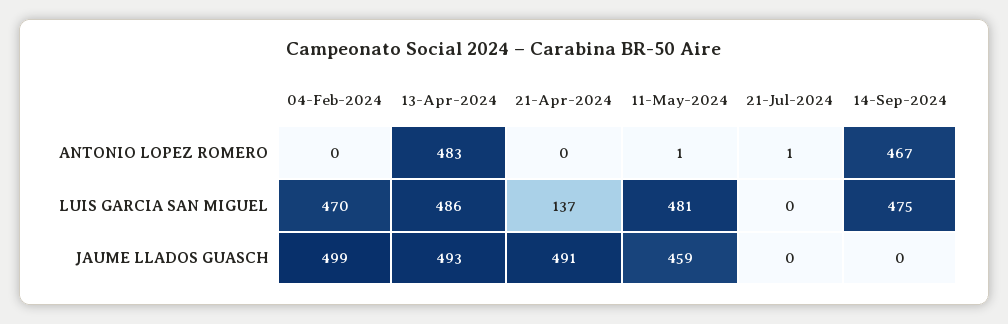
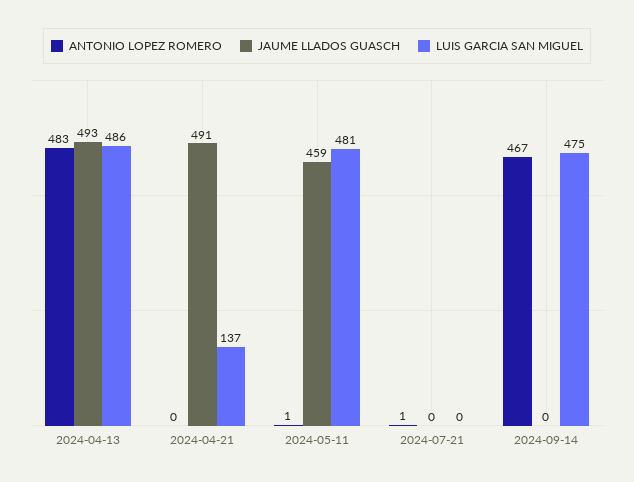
  {
    "ANTONIO LOPEZ ROMERO": {
-     "04-Feb-2024": 0,
      "13-Apr-2024": 483,
      "21-Apr-2024": 0,
      "11-May-2024": 1,
      "21-Jul-2024": 1,
      "14-Sep-2024": 467
    },
    "LUIS GARCIA SAN MIGUEL": {
-     "04-Feb-2024": 470,
      "13-Apr-2024": 486,
      "21-Apr-2024": 137,
      "11-May-2024": 481,
      "21-Jul-2024": 0,
      "14-Sep-2024": 475
    },
    "JAUME LLADOS GUASCH": {
-     "04-Feb-2024": 499,
      "13-Apr-2024": 493,
      "21-Apr-2024": 491,
      "11-May-2024": 459,
      "21-Jul-2024": 0,
      "14-Sep-2024": 0
    }
  }

